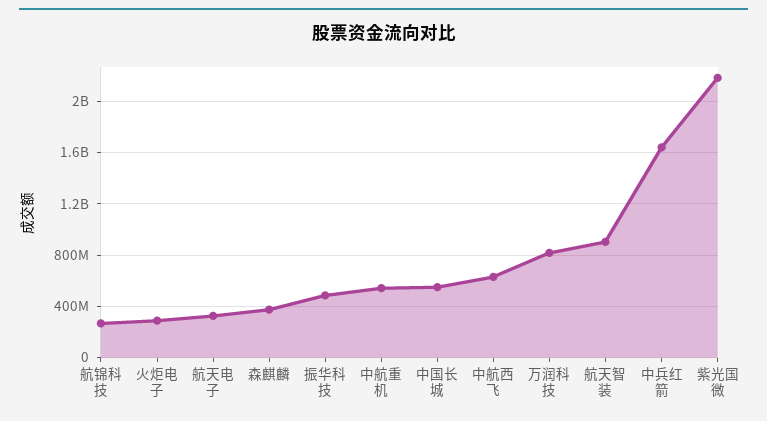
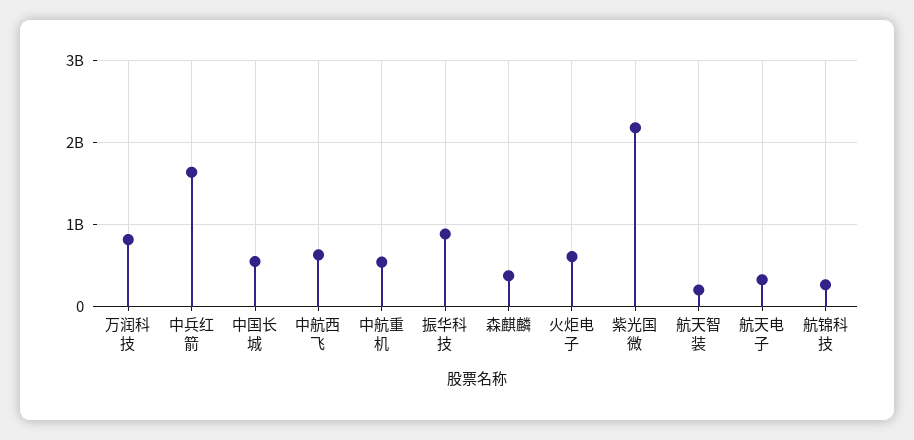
  {
    "航锦科技": 250000000,
-   "火炬电子": 300000000,
+   "火炬电子": 600000000,
    "航天电子": 350000000,
    "森麒麟": 400000000,
-   "振华科技": 500000000,
+   "振华科技": 900000000,
    "中航重机": 550000000,
    "中国长城": 550000000,
    "中航西飞": 650000000,
    "万润科技": 800000000,
-   "航天智装": 900000000,
+   "航天智装": 200000000,
    "中兵红箭": 1650000000,
    "紫光国微": 2200000000
  }

